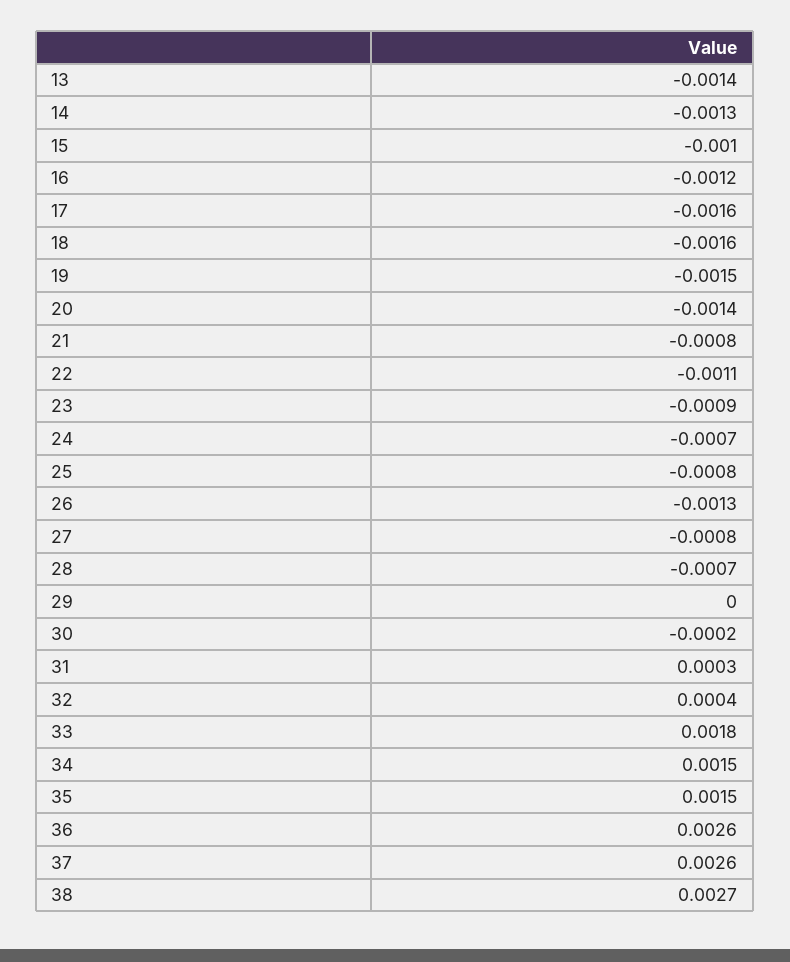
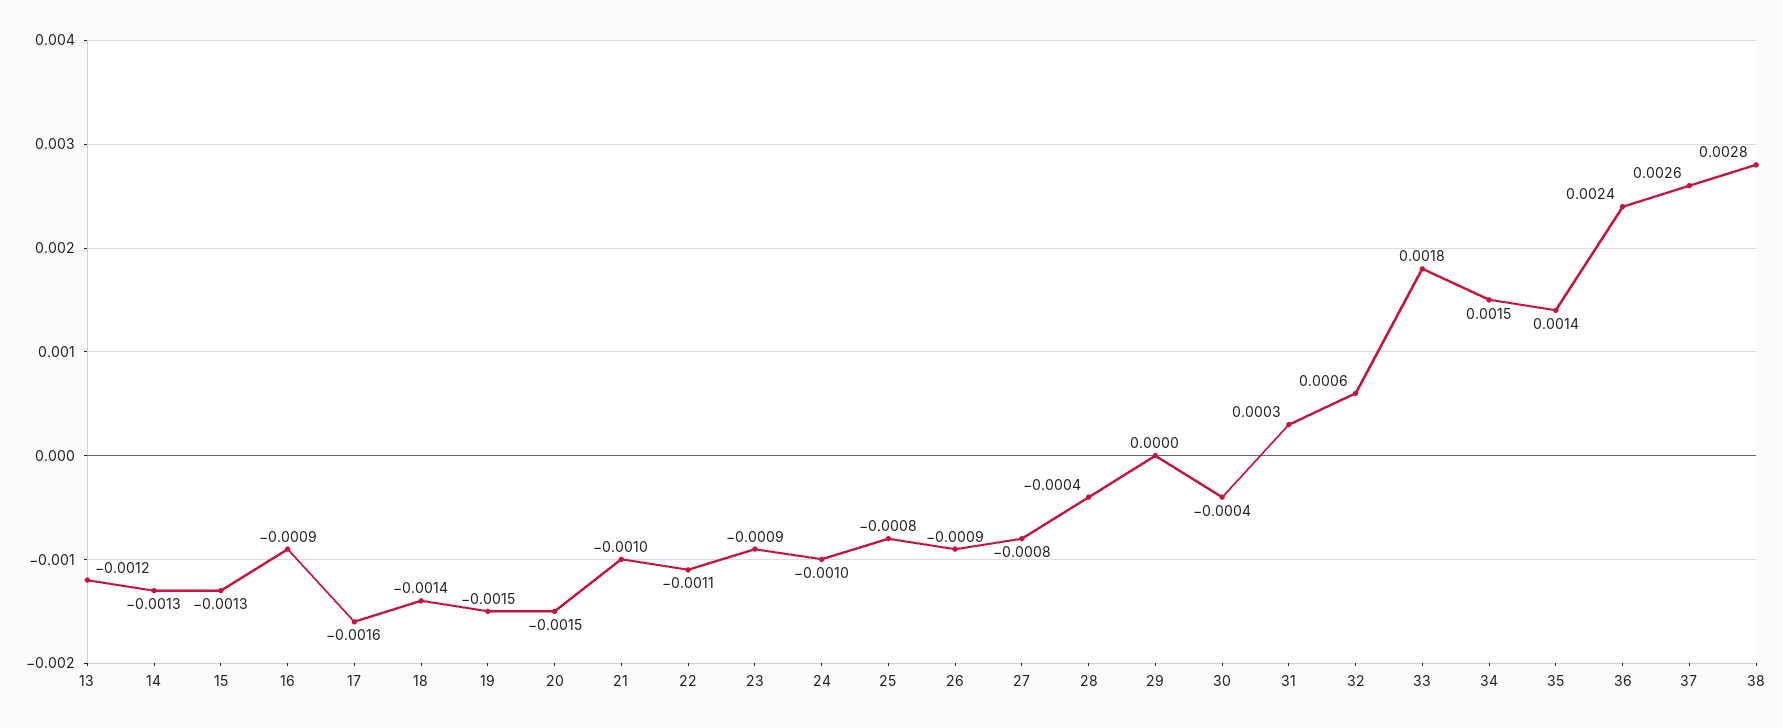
  {
-   "13": -0.0014,
+   "13": -0.0012,
    "14": -0.0013,
-   "15": -0.001,
+   "15": -0.0013,
-   "16": -0.0012,
+   "16": -0.0009,
    "17": -0.0016,
-   "18": -0.0016,
+   "18": -0.0014,
    "19": -0.0015,
-   "20": -0.0014,
+   "20": -0.0015,
-   "21": -0.0008,
+   "21": -0.001,
    "22": -0.0011,
    "23": -0.0009,
-   "24": -0.0007,
+   "24": -0.001,
    "25": -0.0008,
-   "26": -0.0013,
+   "26": -0.0009,
    "27": -0.0008,
-   "28": -0.0007,
+   "28": -0.0004,
    "29": 0,
-   "30": -0.0002,
+   "30": -0.0004,
    "31": 0.0003,
-   "32": 0.0004,
+   "32": 0.0006,
    "33": 0.0018,
    "34": 0.0015,
-   "35": 0.0015,
+   "35": 0.0014,
-   "36": 0.0026,
+   "36": 0.0024,
    "37": 0.0026,
-   "38": 0.0027
+   "38": 0.0028
  }

